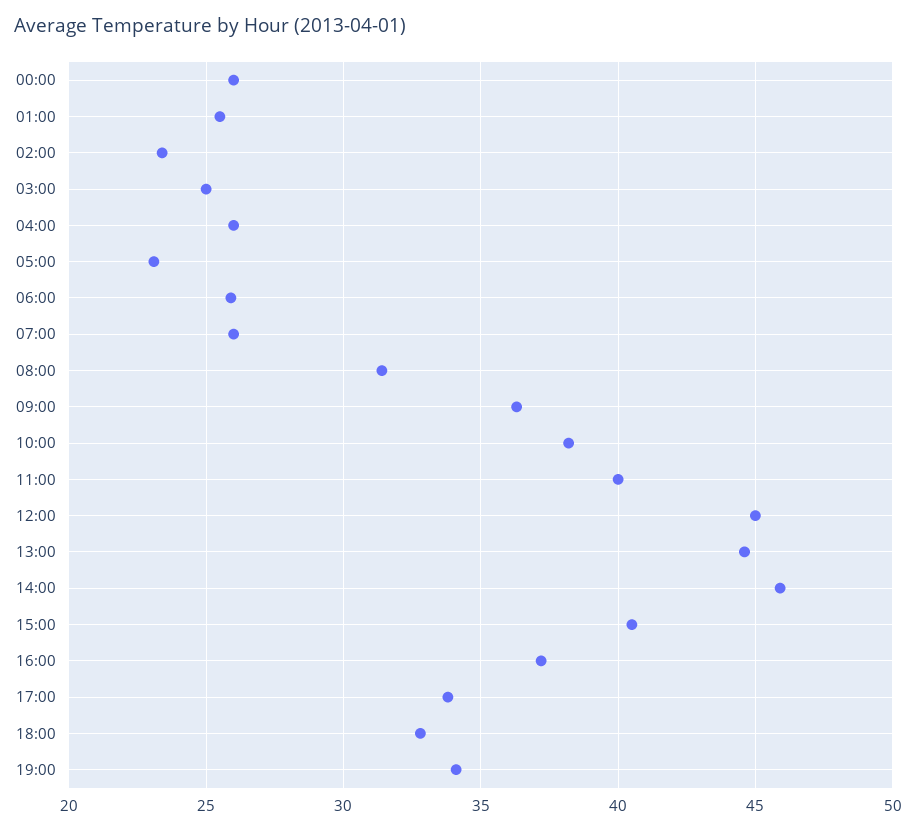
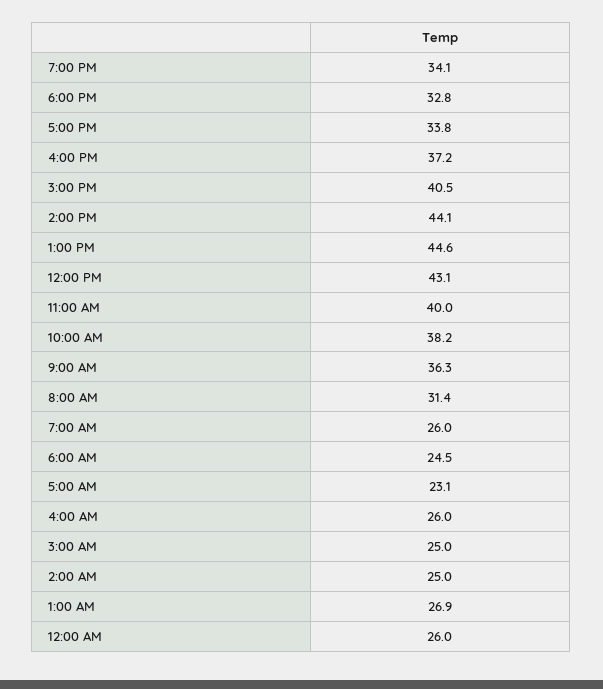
  {
    "00:00": 26,
-   "01:00": 25.5,
+   "01:00": 26.9,
-   "02:00": 23.5,
+   "02:00": 25,
    "03:00": 25,
    "04:00": 26,
    "05:00": 23.1,
-   "06:00": 26,
+   "06:00": 24.5,
    "07:00": 26,
    "08:00": 31.4,
    "09:00": 36.3,
    "10:00": 38.2,
    "11:00": 40,
-   "12:00": 45,
+   "12:00": 43.1,
    "13:00": 44.6,
-   "14:00": 46,
+   "14:00": 44.1,
    "15:00": 40.5,
    "16:00": 37.2,
    "17:00": 33.8,
    "18:00": 32.8,
    "19:00": 34.1
  }

